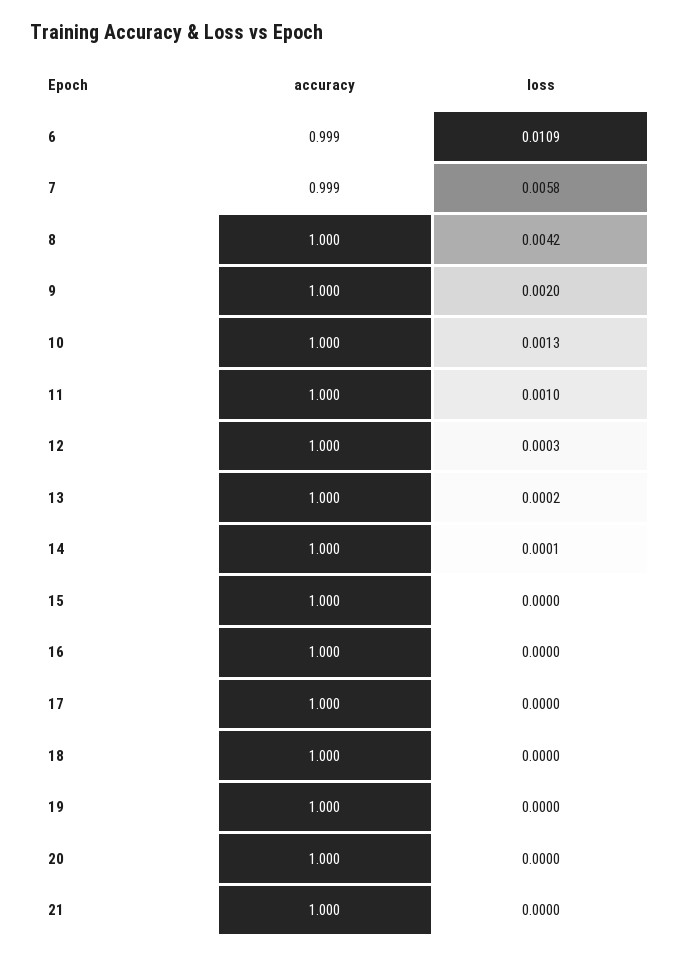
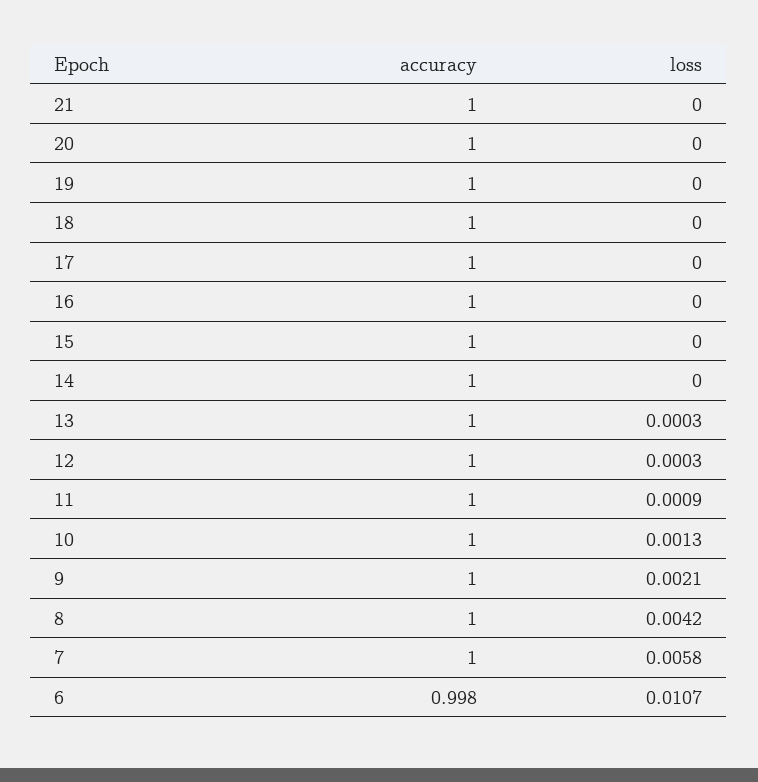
  {
    "accuracy": {
-     "6": 0.999,
+     "6": 0.998,
-     "7": 0.999,
+     "7": 1,
      "8": 1,
      "9": 1,
      "10": 1,
      "11": 1,
      "12": 1,
      "13": 1,
      "14": 1,
      "15": 1,
      "16": 1,
      "17": 1,
      "18": 1,
      "19": 1,
      "20": 1,
      "21": 1
    },
    "loss": {
-     "6": 0.0109,
+     "6": 0.0107,
      "7": 0.0058,
      "8": 0.0042,
-     "9": 0.002,
+     "9": 0.0021,
      "10": 0.0013,
-     "11": 0.001,
+     "11": 0.0009,
      "12": 0.0003,
-     "13": 0.0002,
+     "13": 0.0003,
-     "14": 0.0001,
+     "14": 0,
      "15": 0,
      "16": 0,
      "17": 0,
      "18": 0,
      "19": 0,
      "20": 0,
      "21": 0
    }
  }

